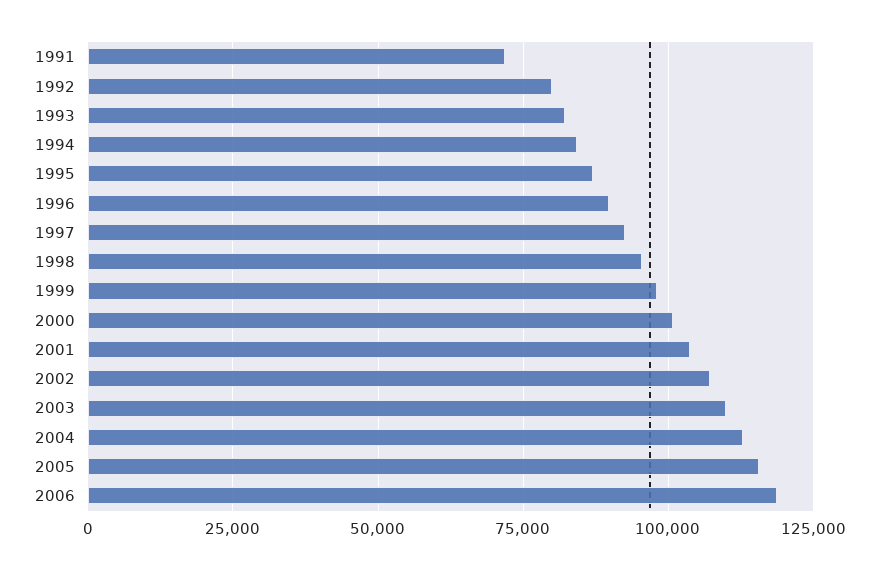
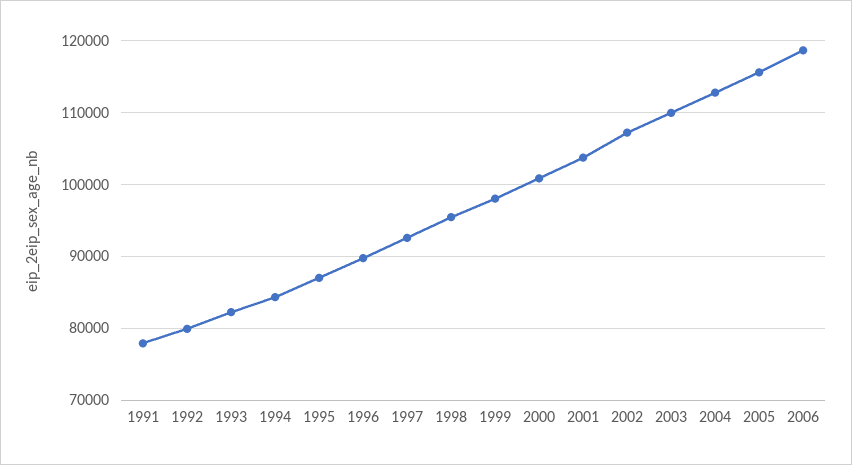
  {
-   "1991": 72500,
+   "1991": 78000,
    "1992": 80000,
    "1993": 82000,
    "1994": 84000,
    "1995": 87000,
    "1996": 90000,
    "1997": 93000,
    "1998": 95000,
    "1999": 98000,
    "2000": 101000,
    "2001": 104000,
    "2002": 107000,
    "2003": 110000,
    "2004": 113000,
    "2005": 116000,
    "2006": 119000
  }

